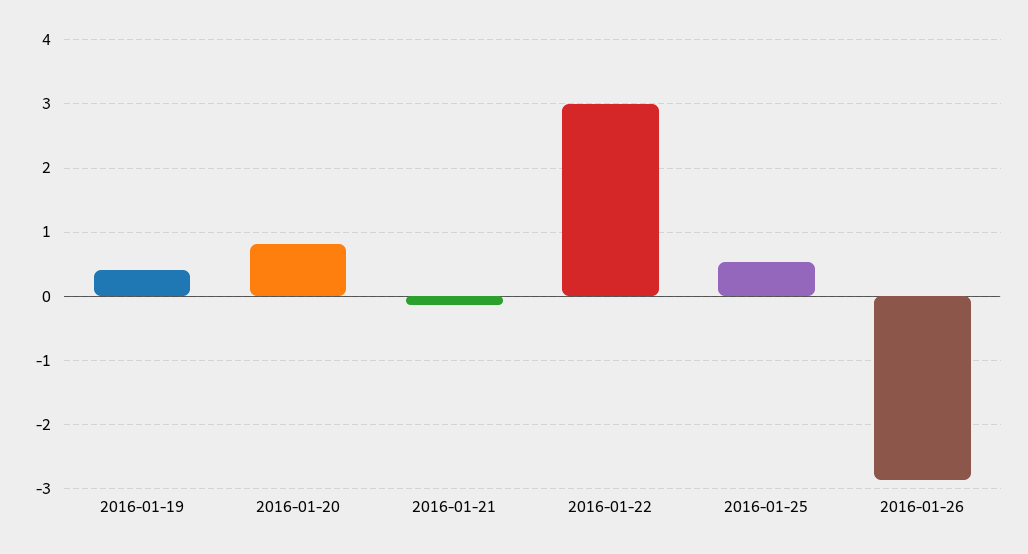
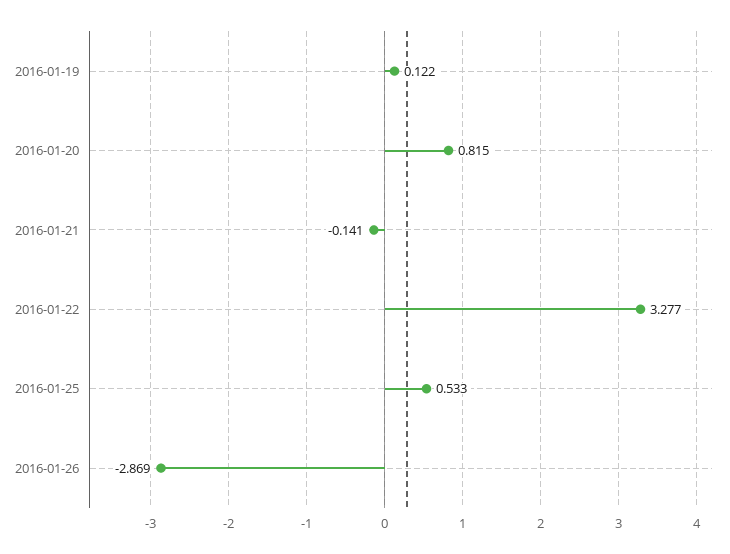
  {
-   "2016-01-19": 0.4,
+   "2016-01-19": 0.122,
    "2016-01-20": 0.815,
    "2016-01-21": -0.141,
-   "2016-01-22": 3,
+   "2016-01-22": 3.277,
    "2016-01-25": 0.533,
    "2016-01-26": -2.869
  }

